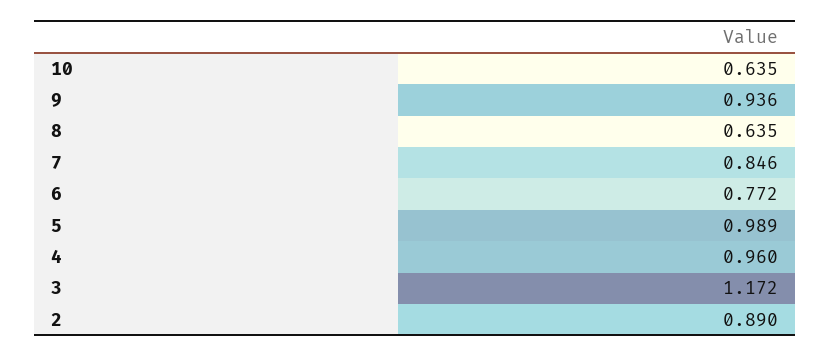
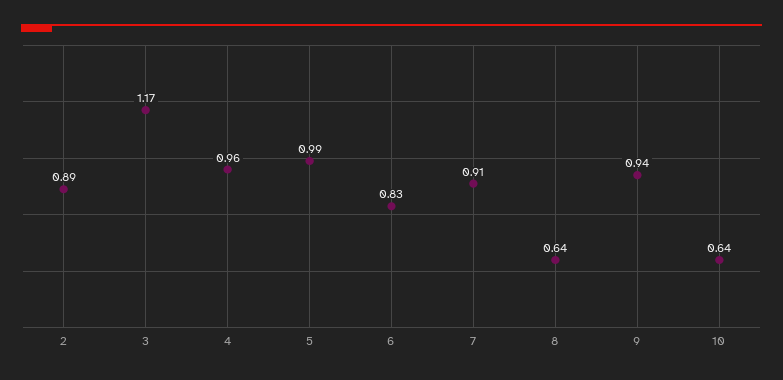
  {
    "10": 0.635,
    "9": 0.936,
    "8": 0.635,
-   "7": 0.846,
+   "7": 0.91,
-   "6": 0.772,
+   "6": 0.83,
    "5": 0.989,
    "4": 0.96,
    "3": 1.172,
    "2": 0.89
  }

